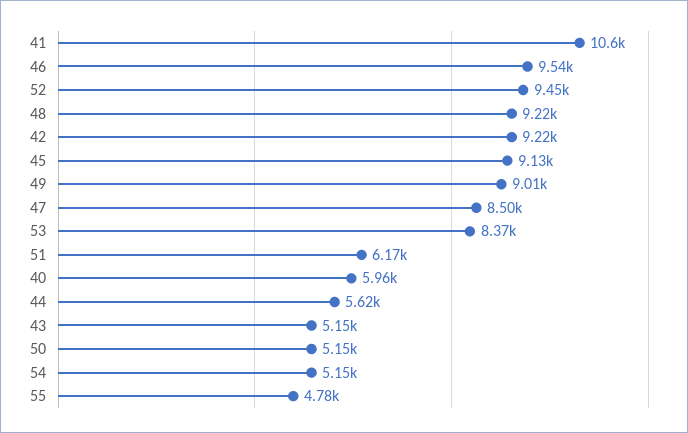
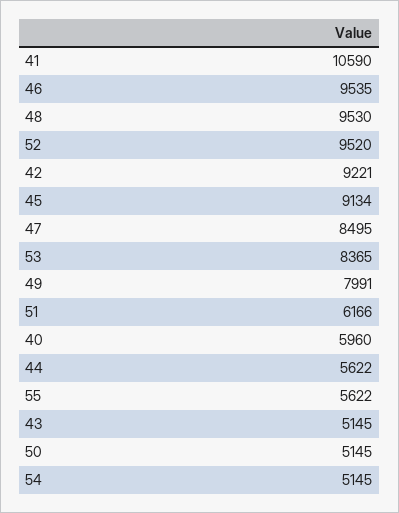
  {
    "41": 10590,
    "46": 9535,
-   "52": 9450,
+   "52": 9520,
-   "48": 9220,
+   "48": 9530,
    "42": 9221,
    "45": 9134,
-   "49": 9010,
+   "49": 7991,
    "47": 8495,
    "53": 8365,
    "51": 6166,
    "40": 5960,
    "44": 5622,
    "43": 5145,
    "50": 5145,
    "54": 5145,
-   "55": 4780
+   "55": 5622
  }

